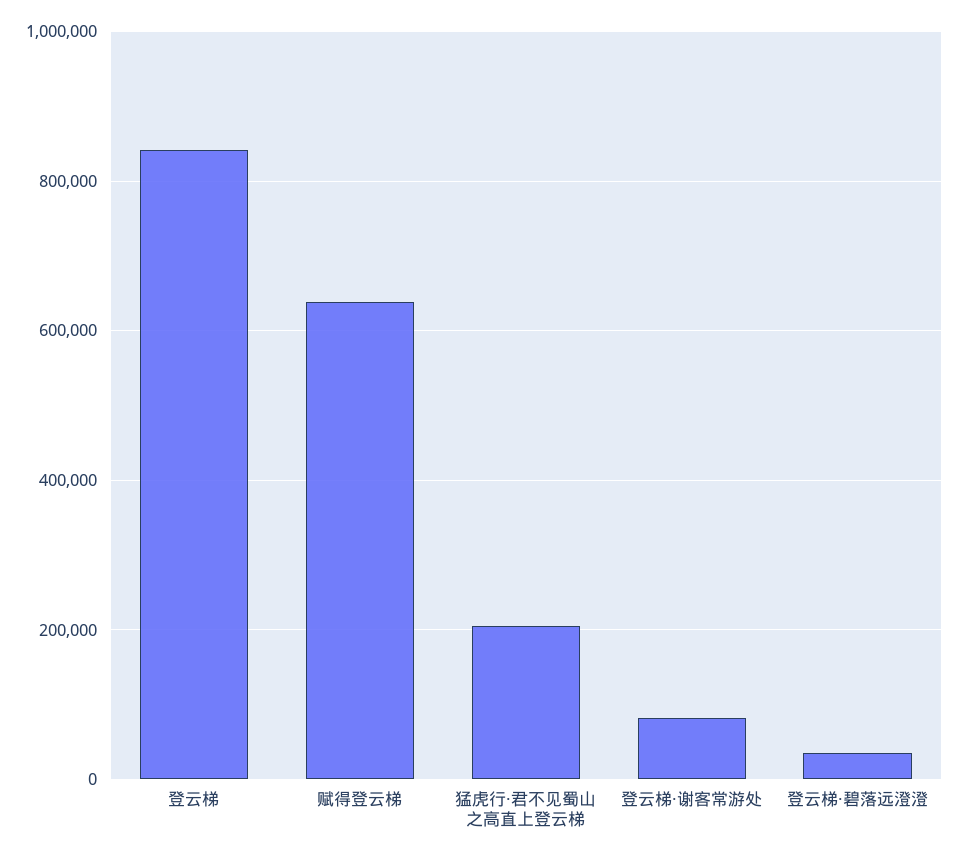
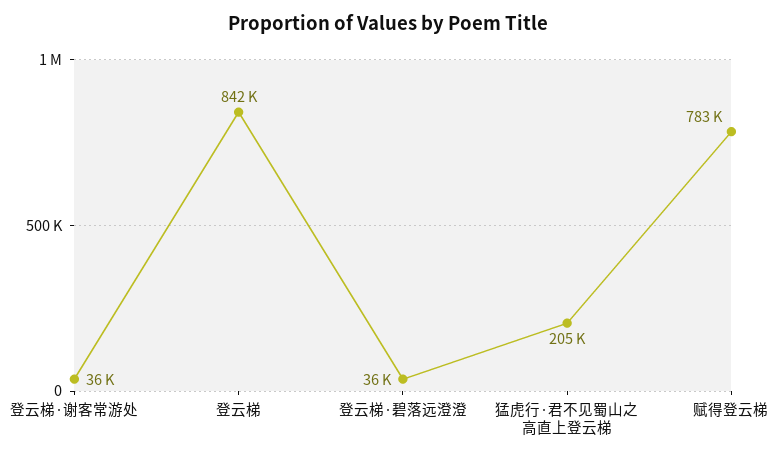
  {
    "登云梯": 842000,
-   "赋得登云梯": 640000,
+   "赋得登云梯": 783000,
    "猛虎行·君不见蜀山之高直上登云梯": 205000,
-   "登云梯·谢客常游处": 80000,
+   "登云梯·谢客常游处": 36000,
    "登云梯·碧落远澄澄": 36000
  }

